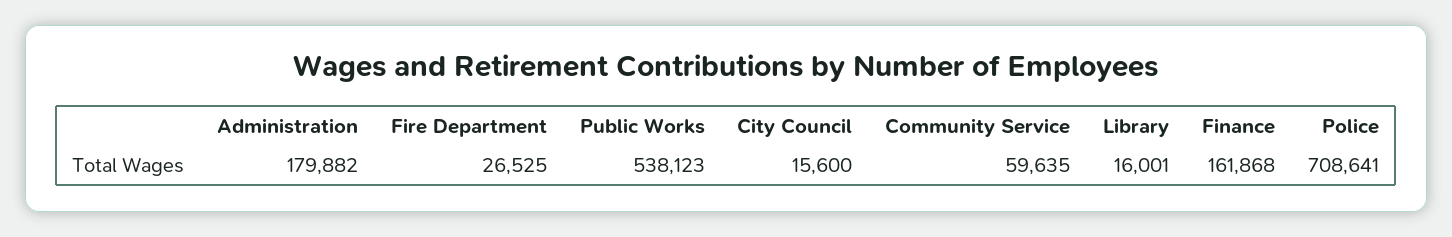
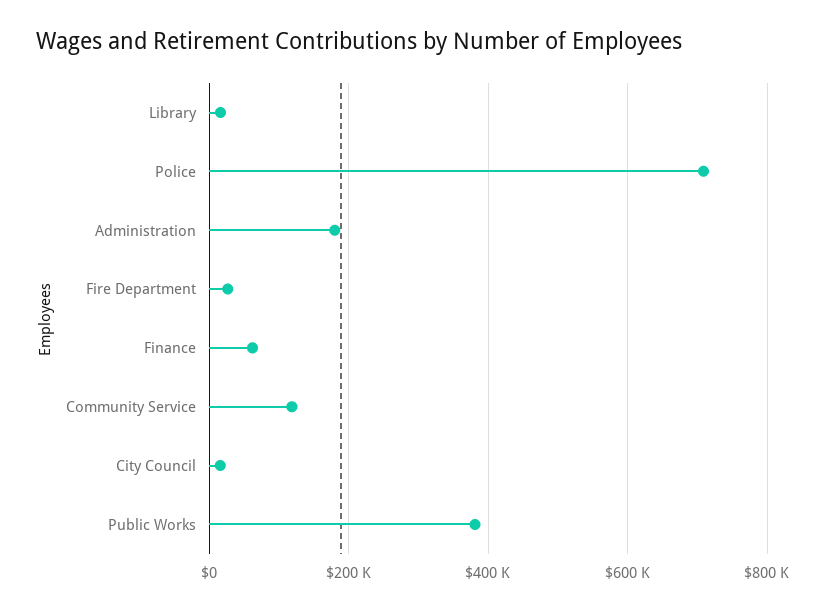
  {
    "Administration": 179882,
    "Fire Department": 26525,
-   "Public Works": 538123,
+   "Public Works": 380000,
    "City Council": 15600,
-   "Community Service": 59635,
+   "Community Service": 120000,
    "Library": 16001,
-   "Finance": 161868,
+   "Finance": 60000,
    "Police": 708641
  }

